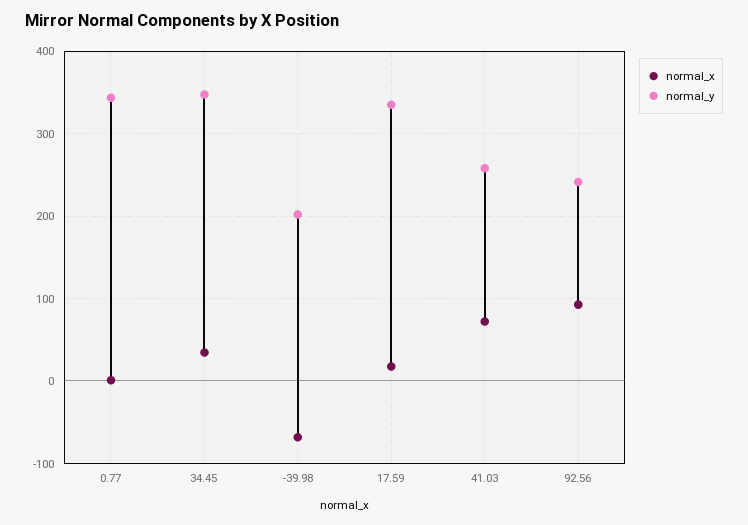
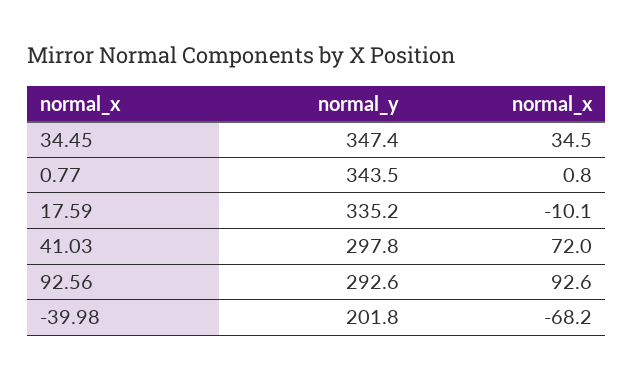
  {
    "normal_x": {
      "0.77": 0.8,
      "34.45": 34.5,
      "-39.98": -68.2,
-     "17.59": 20,
+     "17.59": -10.1,
      "41.03": 72,
      "92.56": 92.6
    },
    "normal_y": {
      "0.77": 343.5,
      "34.45": 347.4,
      "-39.98": 201.8,
      "17.59": 335.2,
-     "41.03": 260,
+     "41.03": 297.8,
-     "92.56": 240
+     "92.56": 292.6
    }
  }

